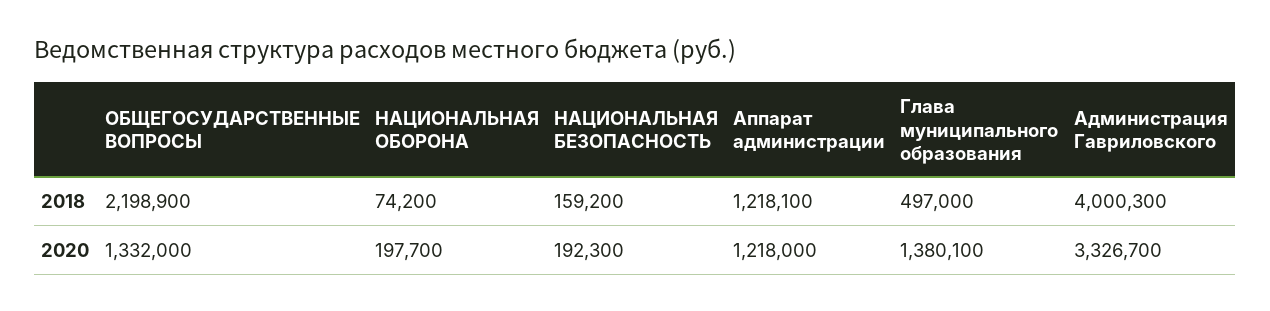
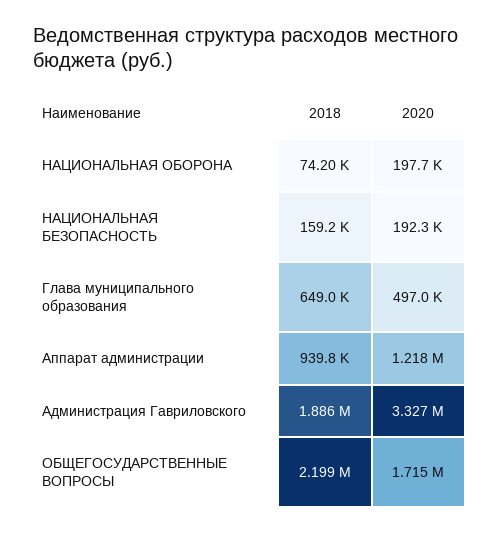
  {
    "ОБЩЕГОСУДАРСТВЕННЫЕ ВОПРОСЫ": {
      "2018": 2198900,
-     "2020": 1332000
+     "2020": 1715000
    },
    "НАЦИОНАЛЬНАЯ ОБОРОНА": {
      "2018": 74200,
      "2020": 197700
    },
    "НАЦИОНАЛЬНАЯ БЕЗОПАСНОСТЬ": {
      "2018": 159200,
      "2020": 192300
    },
    "Аппарат администрации": {
-     "2018": 1218100,
+     "2018": 939800,
      "2020": 1218000
    },
    "Глава муниципального образования": {
-     "2018": 497000,
+     "2018": 649000,
-     "2020": 1380100
+     "2020": 497000
    },
    "Администрация Гавриловского": {
-     "2018": 4000300,
+     "2018": 1886000,
      "2020": 3326700
    }
  }

